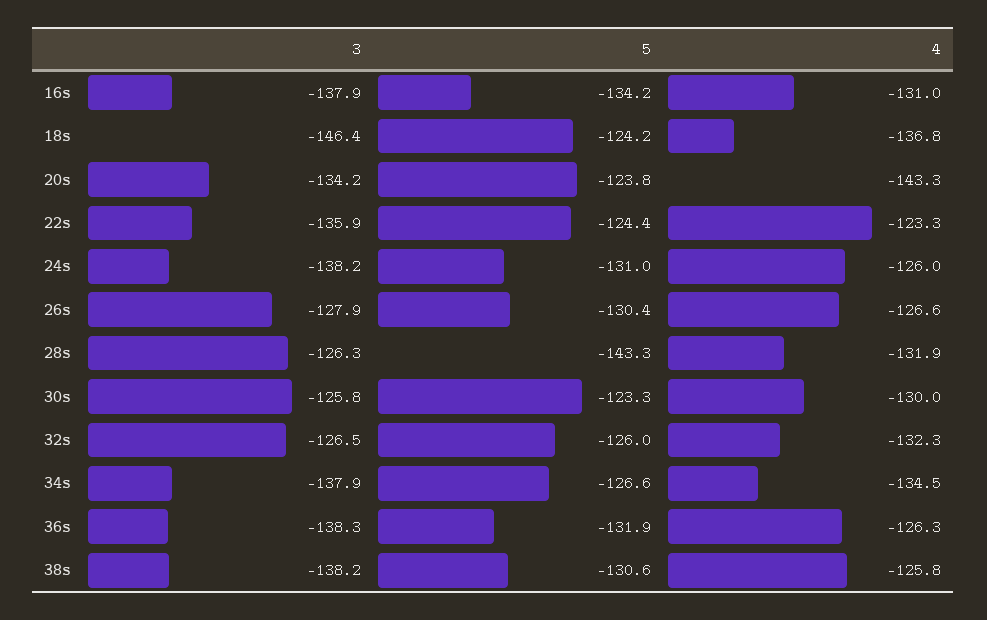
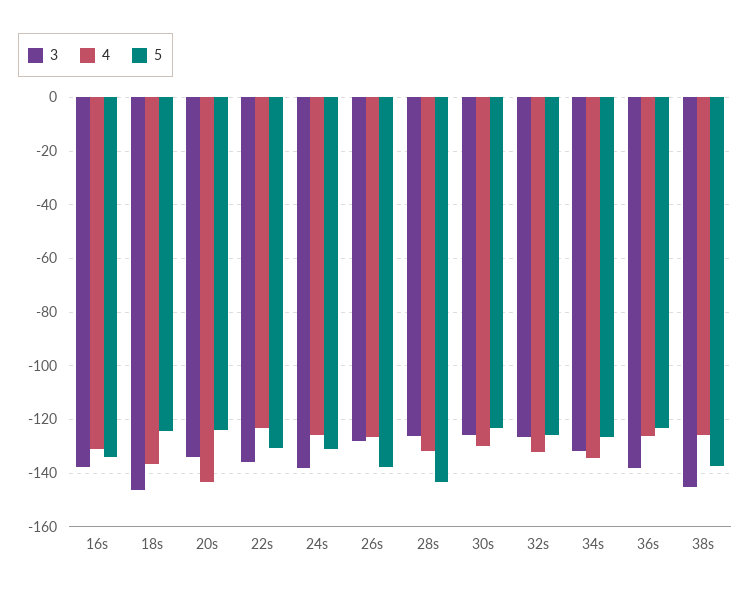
  {
    "3": {
      "16s": -137.9,
      "18s": -146.4,
      "20s": -134.2,
      "22s": -135.9,
      "24s": -138.2,
      "26s": -127.9,
      "28s": -126.3,
      "30s": -125.8,
      "32s": -126.5,
-     "34s": -137.9,
+     "34s": -132.5,
      "36s": -138.3,
-     "38s": -138.2
+     "38s": -145
    },
    "5": {
      "16s": -134.2,
      "18s": -124.2,
      "20s": -123.8,
-     "22s": -124.4,
+     "22s": -130,
      "24s": -131,
-     "26s": -130.4,
+     "26s": -137.5,
      "28s": -143.3,
      "30s": -123.3,
      "32s": -126,
      "34s": -126.6,
-     "36s": -131.9,
+     "36s": -122.5,
-     "38s": -130.6
+     "38s": -137.5
    },
    "4": {
      "16s": -131,
      "18s": -136.8,
      "20s": -143.3,
      "22s": -123.3,
      "24s": -126,
      "26s": -126.6,
      "28s": -131.9,
      "30s": -130,
      "32s": -132.3,
      "34s": -134.5,
      "36s": -126.3,
      "38s": -125.8
    }
  }

